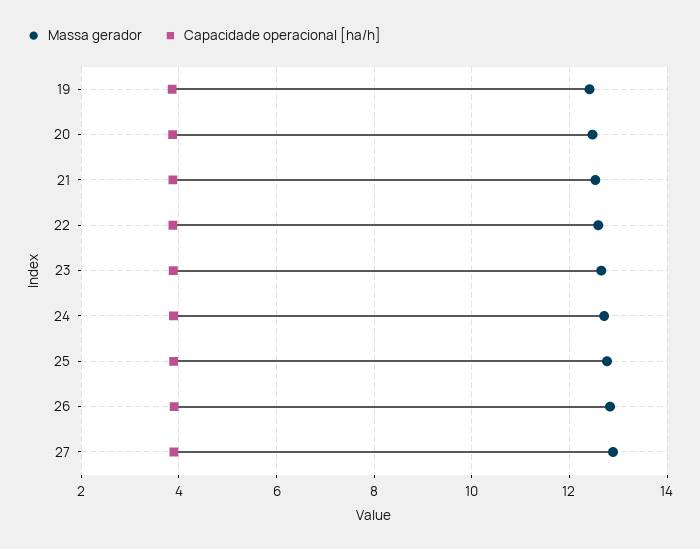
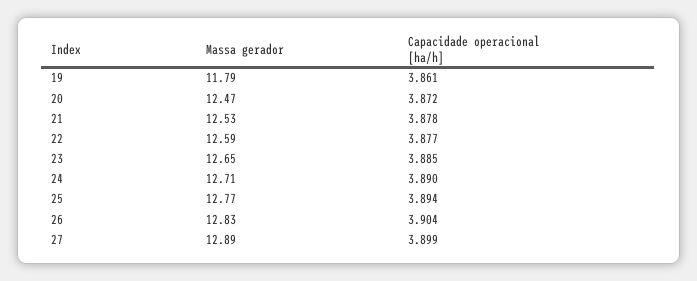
  {
    "Massa gerador": {
-     "19": 12.4,
+     "19": 11.79,
      "20": 12.47,
      "21": 12.53,
      "22": 12.59,
      "23": 12.65,
      "24": 12.71,
      "25": 12.77,
      "26": 12.83,
      "27": 12.89
    },
    "Capacidade operacional [ha/h]": {
      "19": 3.861,
      "20": 3.872,
      "21": 3.878,
      "22": 3.877,
      "23": 3.885,
      "24": 3.89,
      "25": 3.894,
      "26": 3.904,
      "27": 3.899
    }
  }

